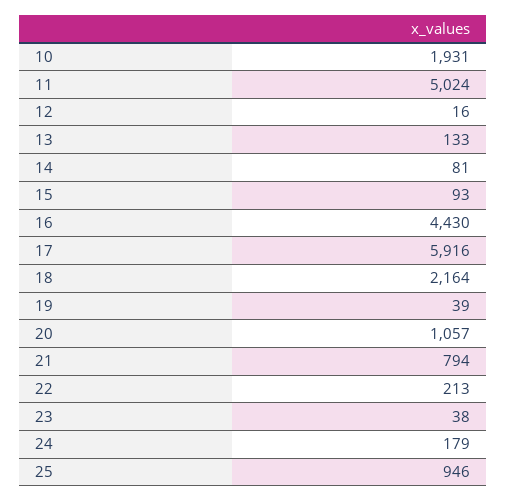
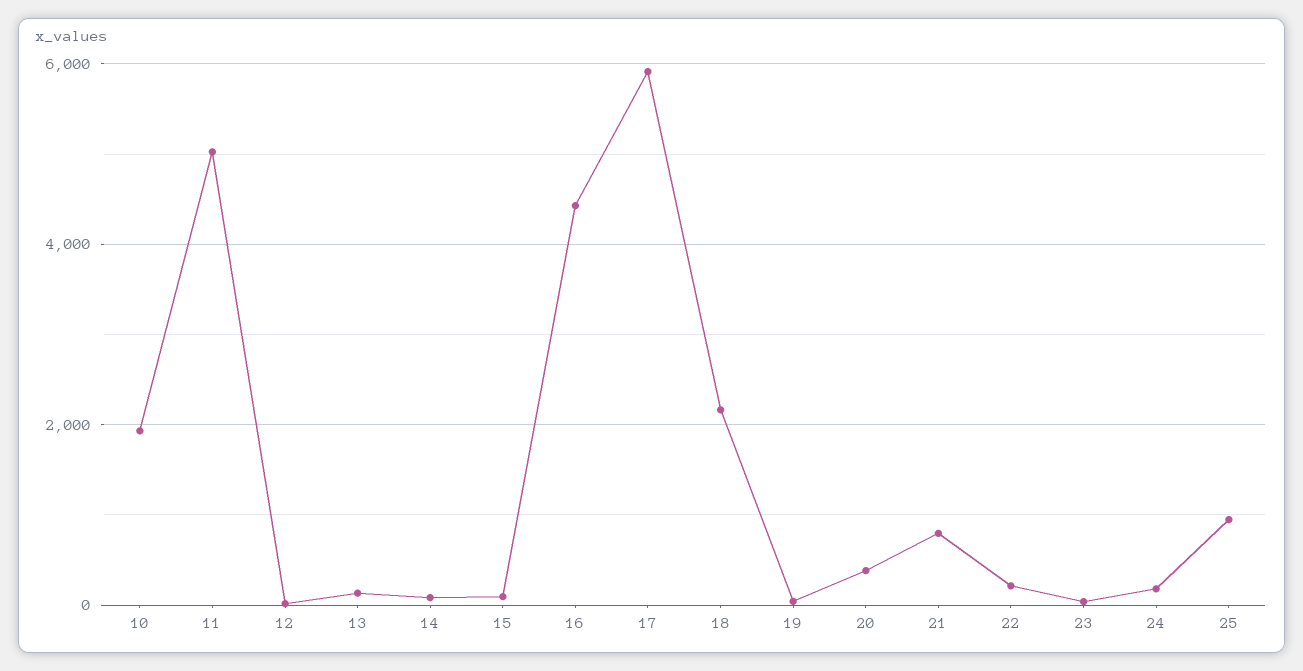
  {
    "10": 1931,
    "11": 5024,
    "12": 16,
    "13": 133,
    "14": 81,
    "15": 93,
    "16": 4430,
    "17": 5916,
    "18": 2164,
    "19": 39,
-   "20": 1057,
+   "20": 400,
    "21": 794,
    "22": 213,
    "23": 38,
    "24": 179,
    "25": 946
  }

